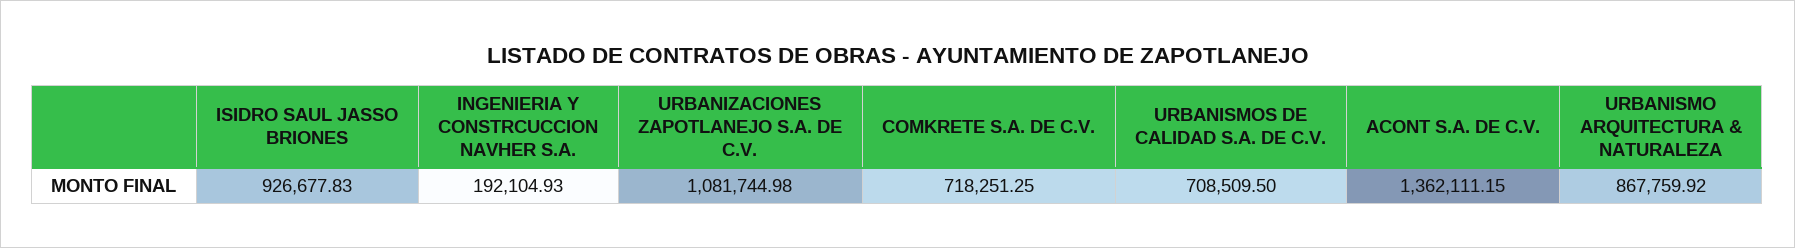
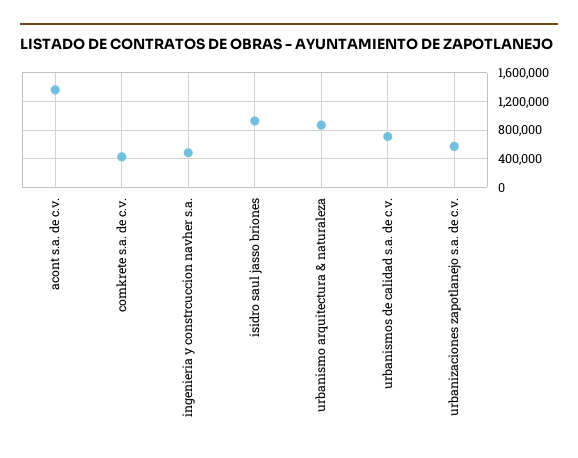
  {
    "ISIDRO SAUL JASSO BRIONES": 926677.83,
-   "INGENIERIA Y CONSTRCUCCION NAVHER S.A.": 192104.93,
+   "INGENIERIA Y CONSTRCUCCION NAVHER S.A.": 500000,
-   "URBANIZACIONES ZAPOTLANEJO S.A. DE C.V.": 1081744.98,
+   "URBANIZACIONES ZAPOTLANEJO S.A. DE C.V.": 600000,
-   "COMKRETE S.A. DE C.V.": 718251.25,
+   "COMKRETE S.A. DE C.V.": 400000,
    "URBANISMOS DE CALIDAD S.A. DE C.V.": 708509.5,
    "ACONT S.A. DE C.V.": 1362111.15,
    "URBANISMO ARQUITECTURA & NATURALEZA": 867759.92
  }

